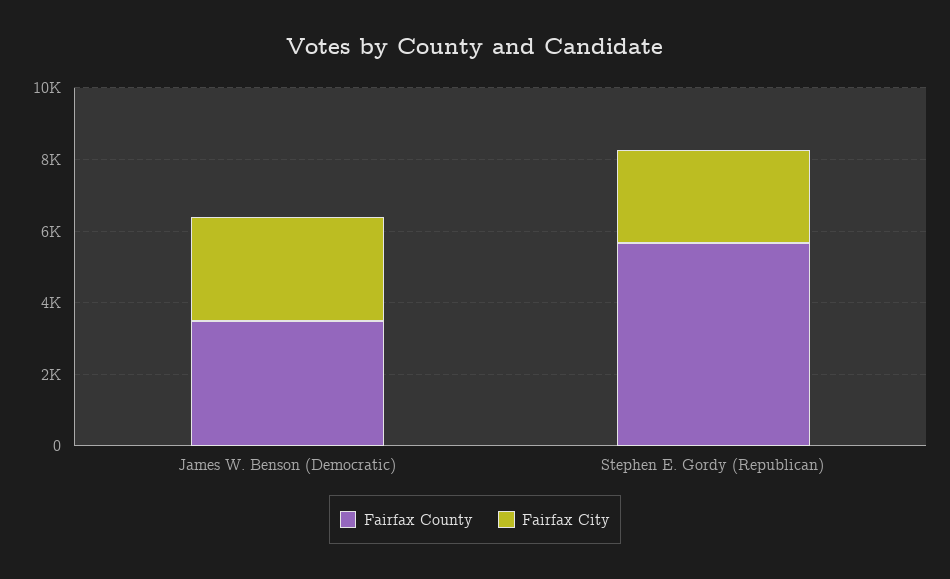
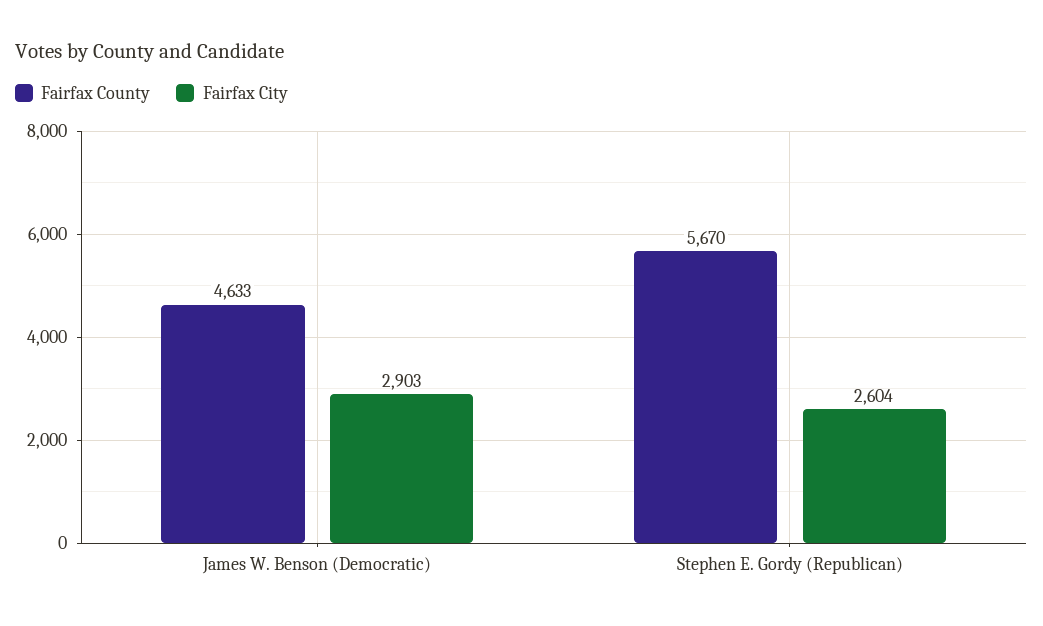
  {
    "Fairfax County": {
-     "James W. Benson (Democratic)": 3500,
+     "James W. Benson (Democratic)": 4633,
      "Stephen E. Gordy (Republican)": 5670
    },
    "Fairfax City": {
      "James W. Benson (Democratic)": 2903,
      "Stephen E. Gordy (Republican)": 2604
    }
  }

